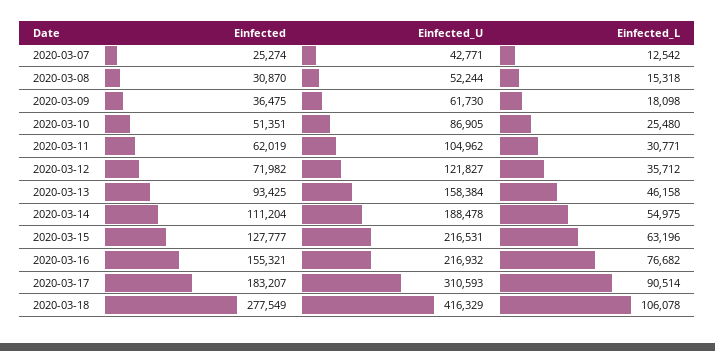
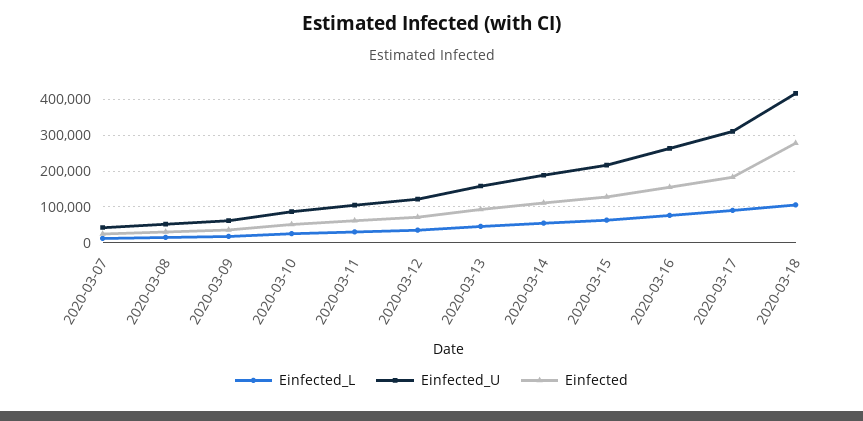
  {
    "Einfected": {
      "2020-03-07": 25274,
      "2020-03-08": 30870,
      "2020-03-09": 36475,
      "2020-03-10": 51351,
      "2020-03-11": 62019,
      "2020-03-12": 71982,
      "2020-03-13": 93425,
      "2020-03-14": 111204,
      "2020-03-15": 127777,
      "2020-03-16": 155321,
      "2020-03-17": 183207,
      "2020-03-18": 277549
    },
    "Einfected_U": {
      "2020-03-07": 42771,
      "2020-03-08": 52244,
      "2020-03-09": 61730,
      "2020-03-10": 86905,
      "2020-03-11": 104962,
      "2020-03-12": 121827,
      "2020-03-13": 158384,
      "2020-03-14": 188478,
      "2020-03-15": 216531,
-     "2020-03-16": 216932,
+     "2020-03-16": 260000,
      "2020-03-17": 310593,
      "2020-03-18": 416329
    },
    "Einfected_L": {
      "2020-03-07": 12542,
      "2020-03-08": 15318,
      "2020-03-09": 18098,
      "2020-03-10": 25480,
      "2020-03-11": 30771,
      "2020-03-12": 35712,
      "2020-03-13": 46158,
      "2020-03-14": 54975,
      "2020-03-15": 63196,
      "2020-03-16": 76682,
      "2020-03-17": 90514,
      "2020-03-18": 106078
    }
  }

